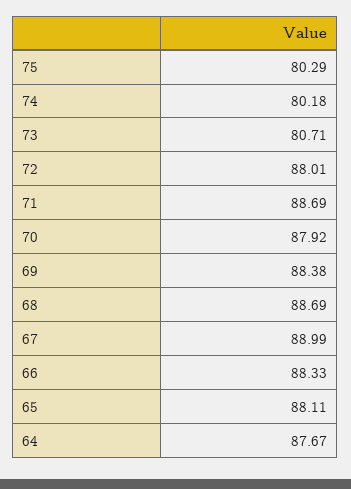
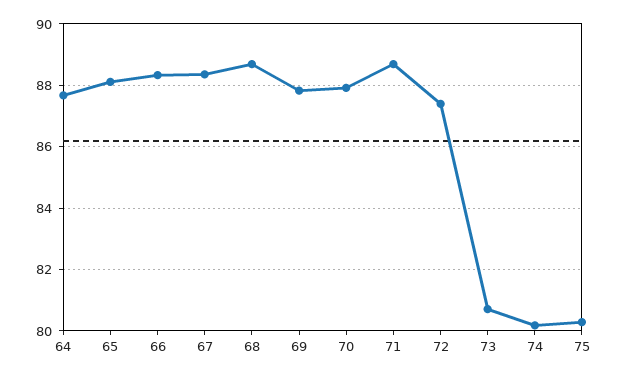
  {
    "75": 80.29,
    "74": 80.18,
    "73": 80.71,
-   "72": 88.01,
+   "72": 87.4,
    "71": 88.69,
    "70": 87.92,
-   "69": 88.38,
+   "69": 87.8,
    "68": 88.69,
-   "67": 88.99,
+   "67": 88.4,
    "66": 88.33,
    "65": 88.11,
    "64": 87.67
  }

